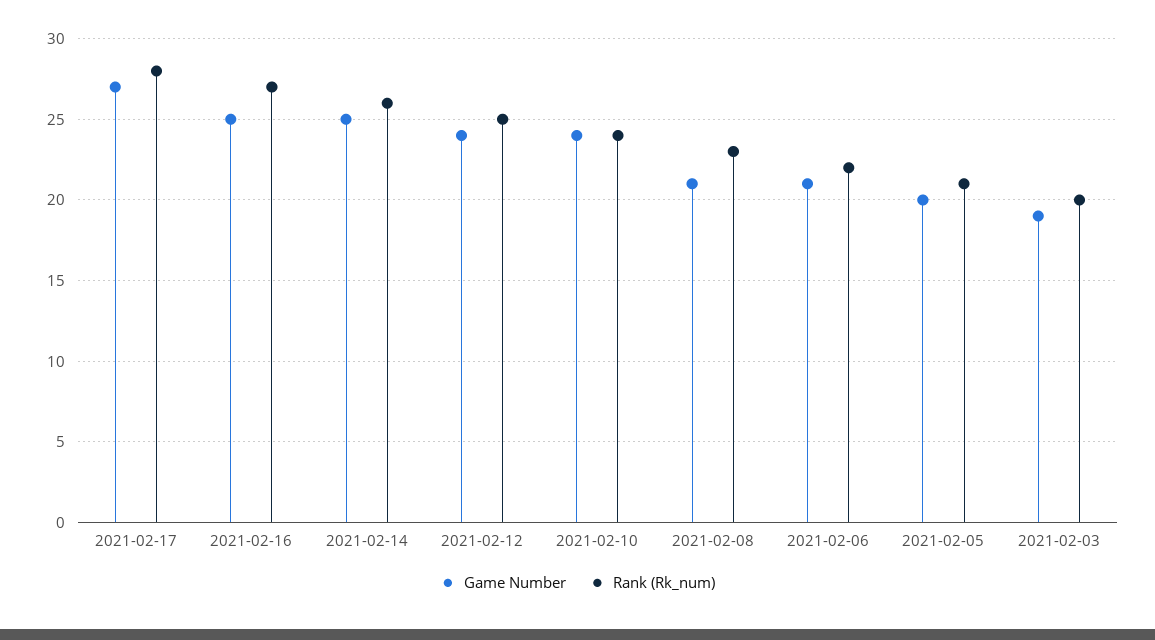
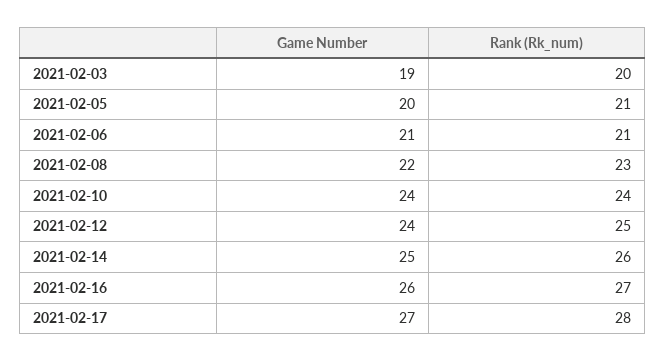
  {
    "Game Number": {
      "2021-02-17": 27,
-     "2021-02-16": 25,
+     "2021-02-16": 26,
      "2021-02-14": 25,
      "2021-02-12": 24,
      "2021-02-10": 24,
-     "2021-02-08": 21,
+     "2021-02-08": 22,
      "2021-02-06": 21,
      "2021-02-05": 20,
      "2021-02-03": 19
    },
    "Rank (Rk_num)": {
      "2021-02-17": 28,
      "2021-02-16": 27,
      "2021-02-14": 26,
      "2021-02-12": 25,
      "2021-02-10": 24,
      "2021-02-08": 23,
-     "2021-02-06": 22,
+     "2021-02-06": 21,
      "2021-02-05": 21,
      "2021-02-03": 20
    }
  }

